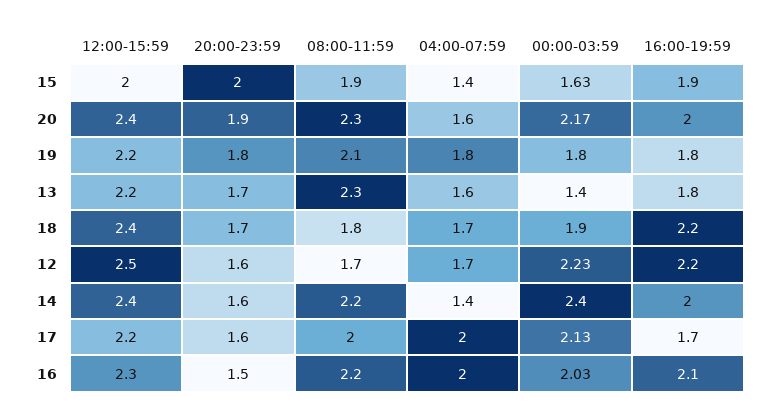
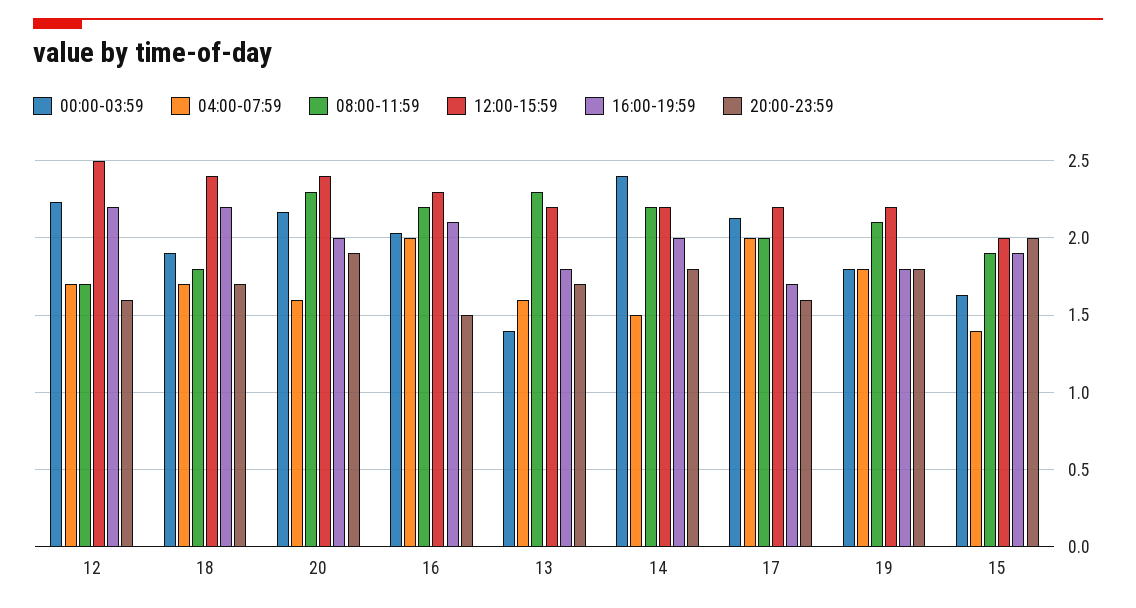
  {
    "12:00-15:59": {
      "15": 2,
      "20": 2.4,
      "19": 2.2,
      "13": 2.2,
      "18": 2.4,
      "12": 2.5,
-     "14": 2.4,
+     "14": 2.2,
      "17": 2.2,
      "16": 2.3
    },
    "20:00-23:59": {
      "15": 2,
      "20": 1.9,
      "19": 1.8,
      "13": 1.7,
      "18": 1.7,
      "12": 1.6,
-     "14": 1.6,
+     "14": 1.8,
      "17": 1.6,
      "16": 1.5
    },
    "08:00-11:59": {
      "15": 1.9,
      "20": 2.3,
      "19": 2.1,
      "13": 2.3,
      "18": 1.8,
      "12": 1.7,
      "14": 2.2,
      "17": 2,
      "16": 2.2
    },
    "04:00-07:59": {
      "15": 1.4,
      "20": 1.6,
      "19": 1.8,
      "13": 1.6,
      "18": 1.7,
      "12": 1.7,
-     "14": 1.4,
+     "14": 1.5,
      "17": 2,
      "16": 2
    },
    "00:00-03:59": {
      "15": 1.63,
      "20": 2.17,
      "19": 1.8,
      "13": 1.4,
      "18": 1.9,
      "12": 2.23,
      "14": 2.4,
      "17": 2.13,
      "16": 2.03
    },
    "16:00-19:59": {
      "15": 1.9,
      "20": 2,
      "19": 1.8,
      "13": 1.8,
      "18": 2.2,
      "12": 2.2,
      "14": 2,
      "17": 1.7,
      "16": 2.1
    }
  }

